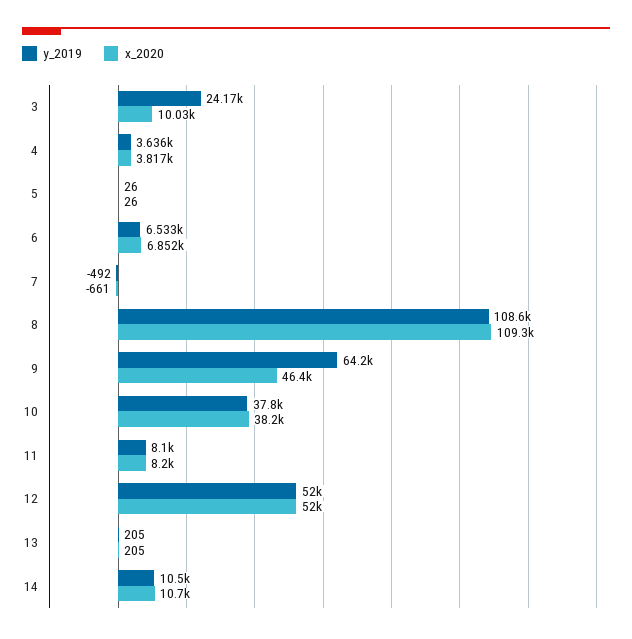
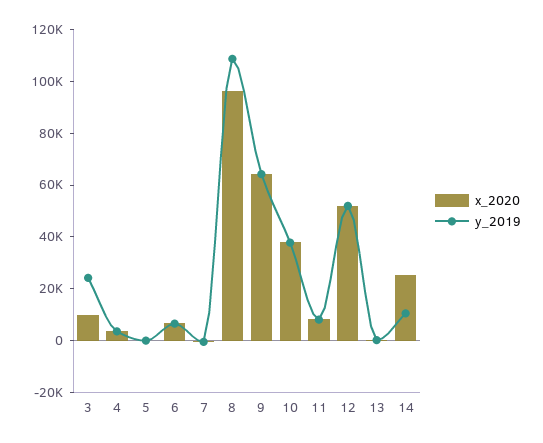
  {
    "y_2019": {
      "3": 24170,
      "4": 3636,
      "5": 26,
      "6": 6533,
      "7": -492,
      "8": 108600,
      "9": 64200,
      "10": 37800,
      "11": 8100,
      "12": 52000,
      "13": 205,
      "14": 10500
    },
    "x_2020": {
      "3": 10030,
      "4": 3817,
      "5": 26,
      "6": 6852,
      "7": -661,
-     "8": 109300,
+     "8": 95000,
-     "9": 46400,
+     "9": 65000,
      "10": 38200,
      "11": 8200,
      "12": 52000,
      "13": 205,
-     "14": 10700
+     "14": 25000
    }
  }

